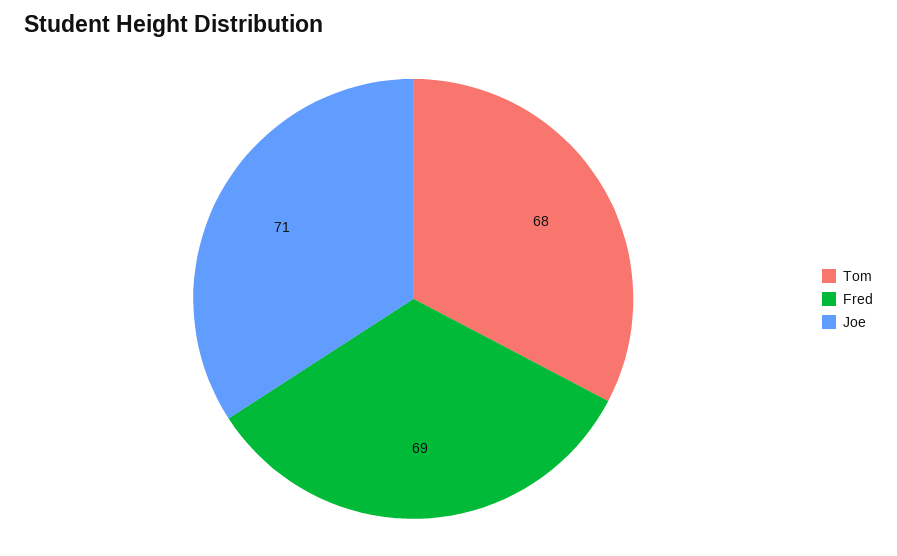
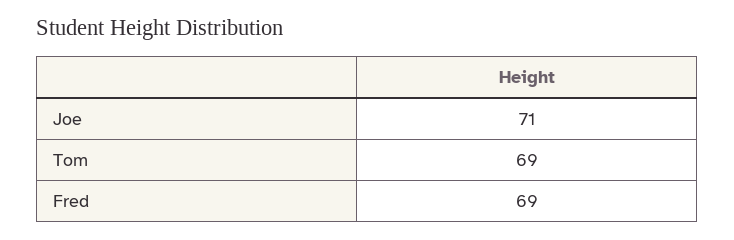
  {
-   "Tom": 68,
+   "Tom": 69,
    "Fred": 69,
    "Joe": 71
  }

